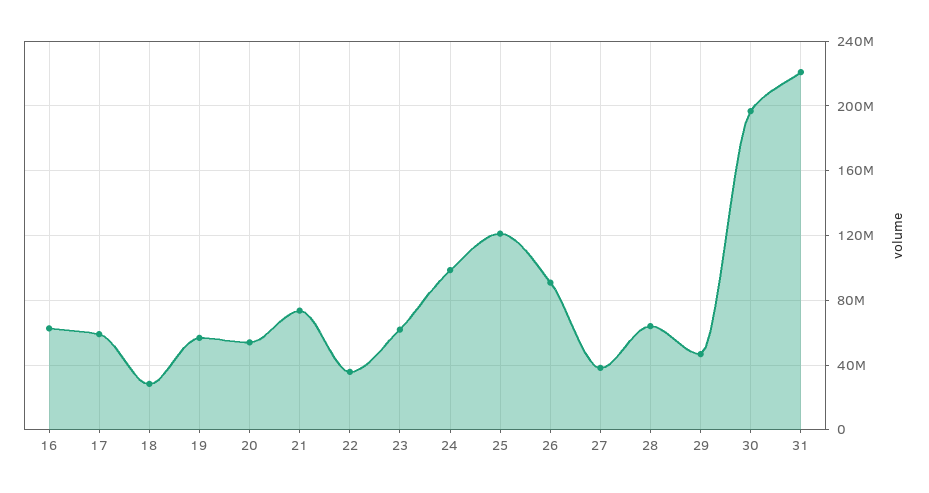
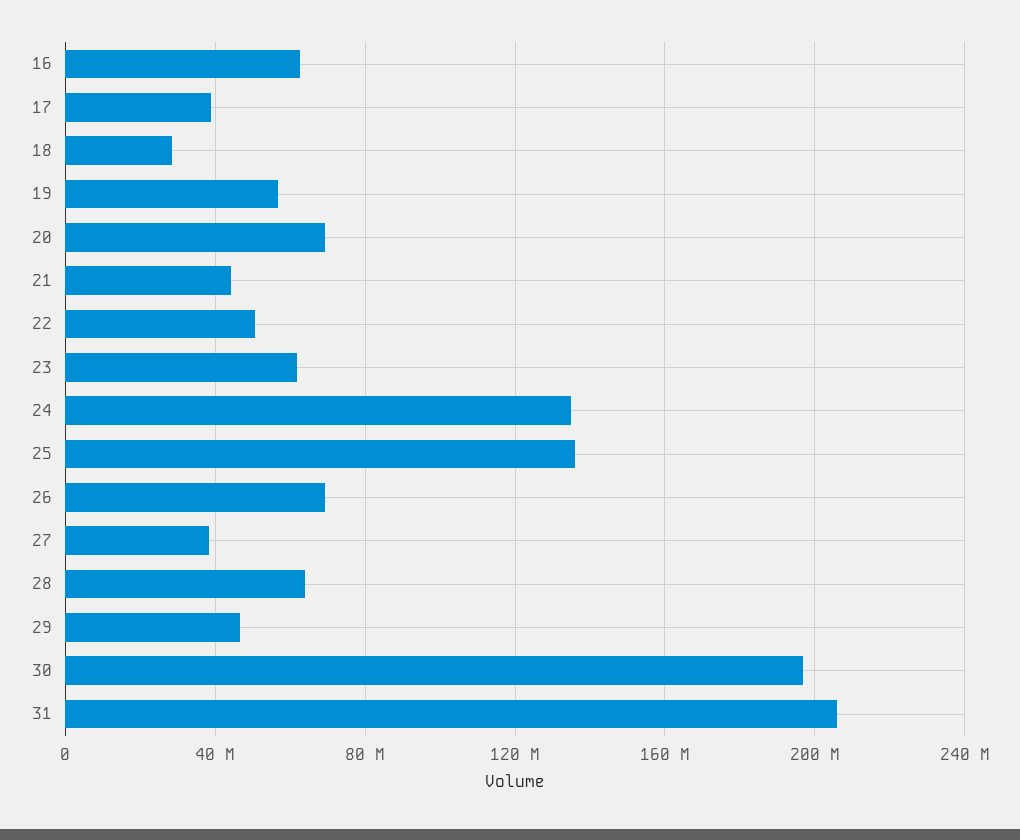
  {
    "16": 65000000,
-   "17": 60000000,
+   "17": 40000000,
    "18": 30000000,
    "19": 55000000,
-   "20": 55000000,
+   "20": 70000000,
-   "21": 75000000,
+   "21": 45000000,
-   "22": 35000000,
+   "22": 50000000,
    "23": 60000000,
-   "24": 100000000,
+   "24": 135000000,
-   "25": 120000000,
+   "25": 135000000,
-   "26": 90000000,
+   "26": 70000000,
    "27": 40000000,
    "28": 65000000,
    "29": 45000000,
    "30": 195000000,
-   "31": 220000000
+   "31": 205000000
  }

